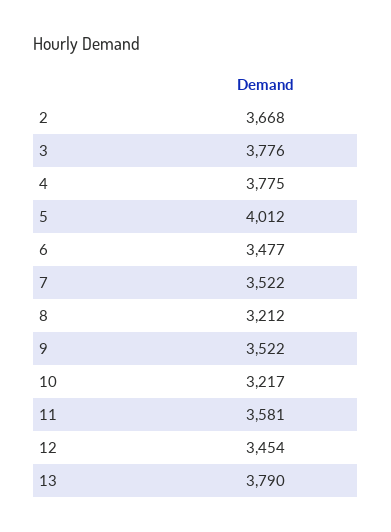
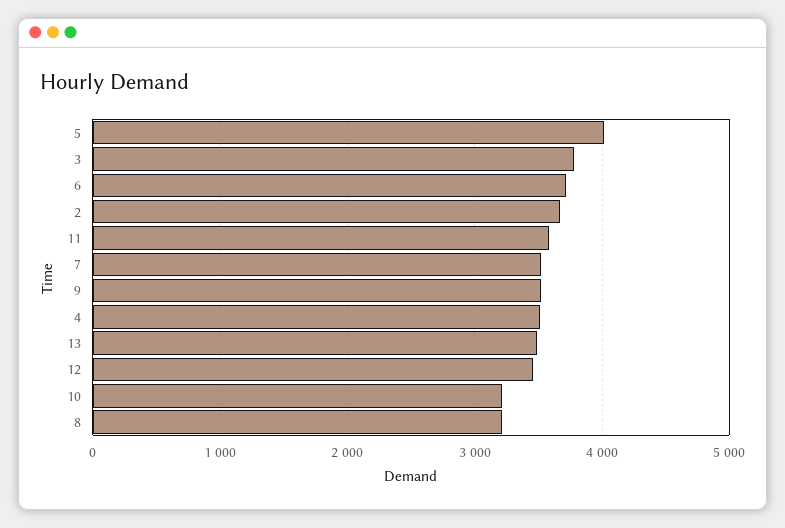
  {
    "2": 3668,
    "3": 3776,
-   "4": 3775,
+   "4": 3500,
    "5": 4012,
-   "6": 3477,
+   "6": 3700,
    "7": 3522,
    "8": 3212,
    "9": 3522,
    "10": 3217,
    "11": 3581,
    "12": 3454,
-   "13": 3790
+   "13": 3500
  }

